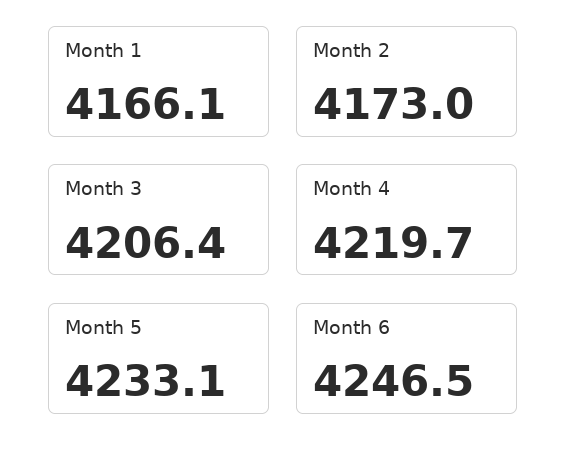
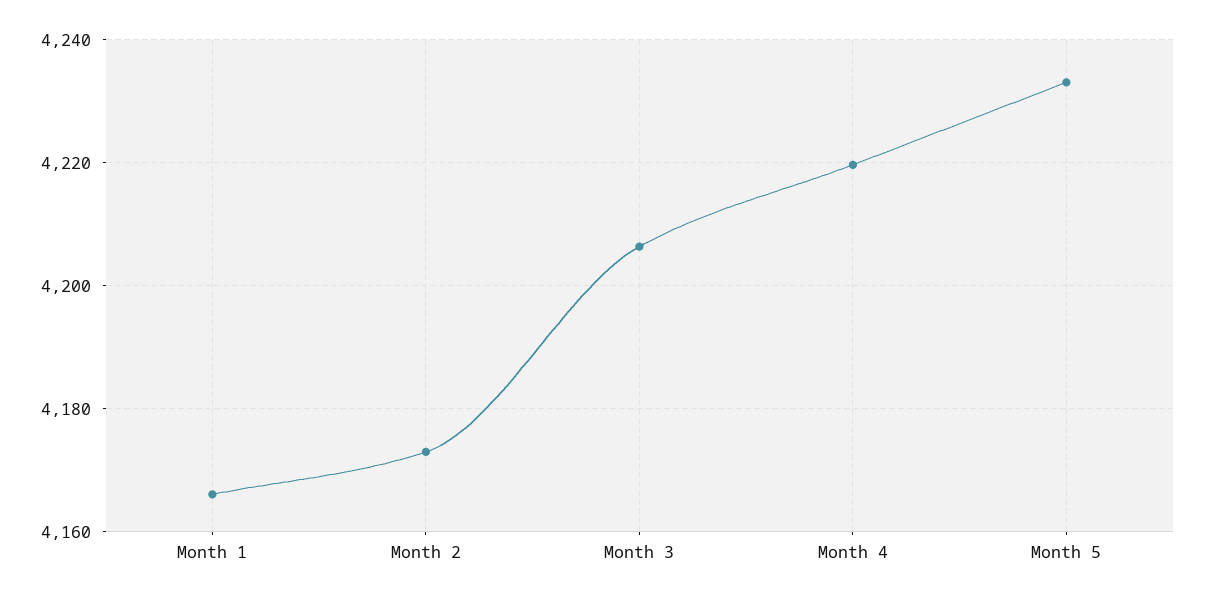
  {
    "Month 1": 4166.1,
    "Month 2": 4173,
    "Month 3": 4206.4,
    "Month 4": 4219.7,
-   "Month 5": 4233.1,
+   "Month 5": 4233.1
-   "Month 6": 4246.5
  }

